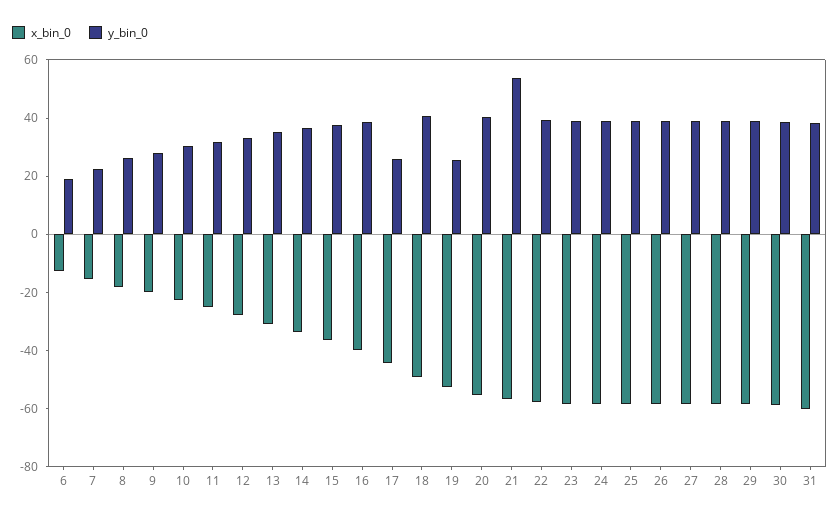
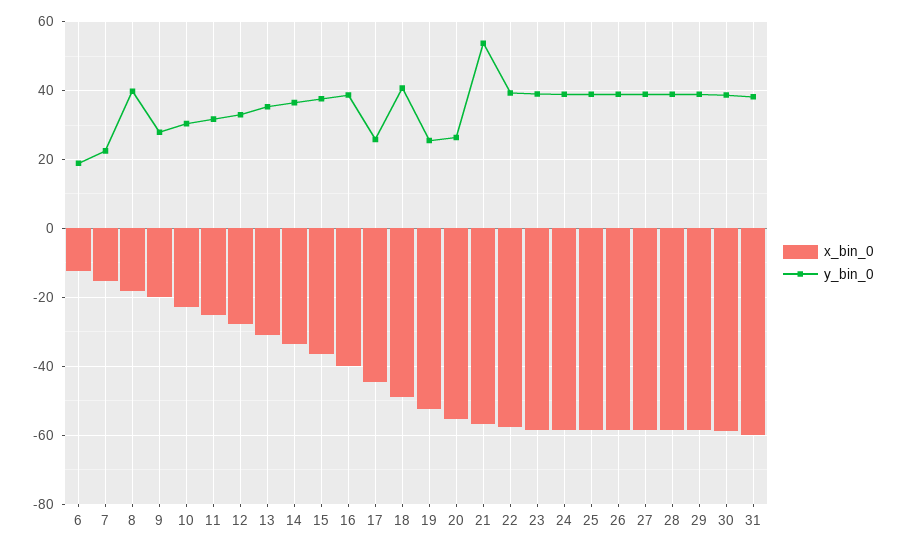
  {
    "x_bin_0": {
      "6": -12,
      "7": -16,
      "8": -18,
      "9": -20,
      "10": -22,
      "11": -26,
      "12": -28,
      "13": -30,
      "14": -34,
      "15": -36,
      "16": -40,
      "17": -44,
      "18": -50,
      "19": -52,
      "20": -56,
      "21": -56,
      "22": -58,
      "23": -58,
      "24": -58,
      "25": -58,
      "26": -58,
      "27": -58,
      "28": -58,
      "29": -58,
      "30": -58,
      "31": -60
    },
    "y_bin_0": {
      "6": 18,
      "7": 22,
-     "8": 25,
+     "8": 40,
      "9": 28,
      "10": 30,
      "11": 32,
      "12": 34,
      "13": 36,
      "14": 36,
      "15": 38,
      "16": 38,
      "17": 26,
      "18": 40,
      "19": 26,
-     "20": 40,
+     "20": 26,
      "21": 54,
      "22": 40,
      "23": 40,
      "24": 38,
      "25": 38,
      "26": 38,
      "27": 38,
      "28": 38,
      "29": 38,
      "30": 38,
      "31": 38
    }
  }

